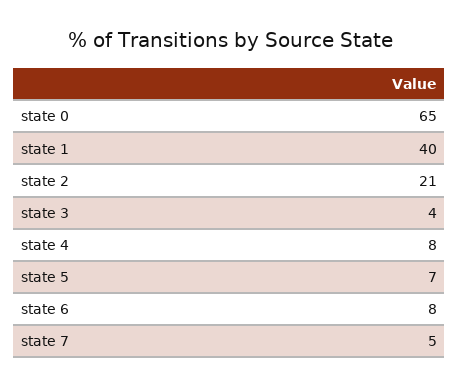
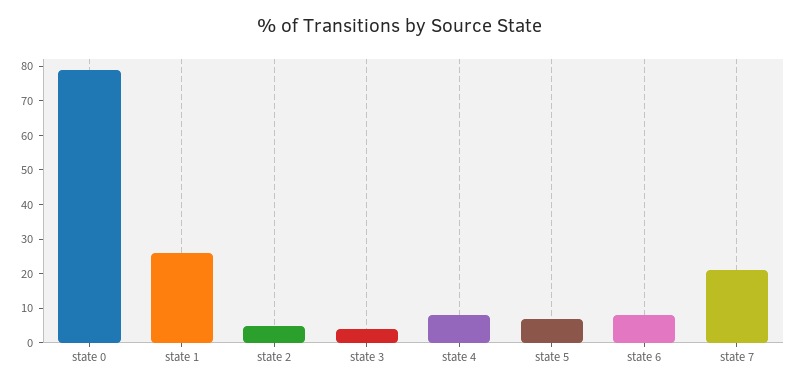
  {
-   "state 0": 65,
+   "state 0": 80,
-   "state 1": 40,
+   "state 1": 25,
-   "state 2": 21,
+   "state 2": 5,
    "state 3": 4,
    "state 4": 8,
    "state 5": 7,
    "state 6": 8,
-   "state 7": 5
+   "state 7": 20
  }

